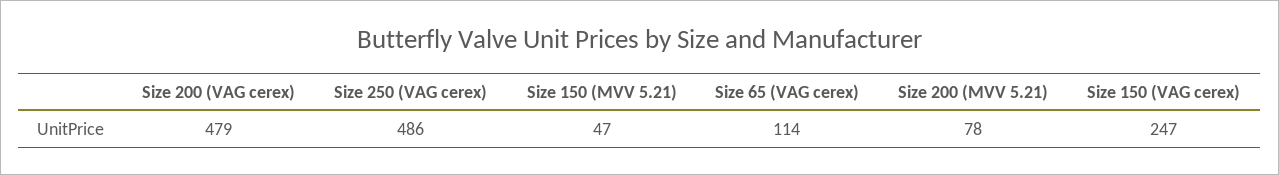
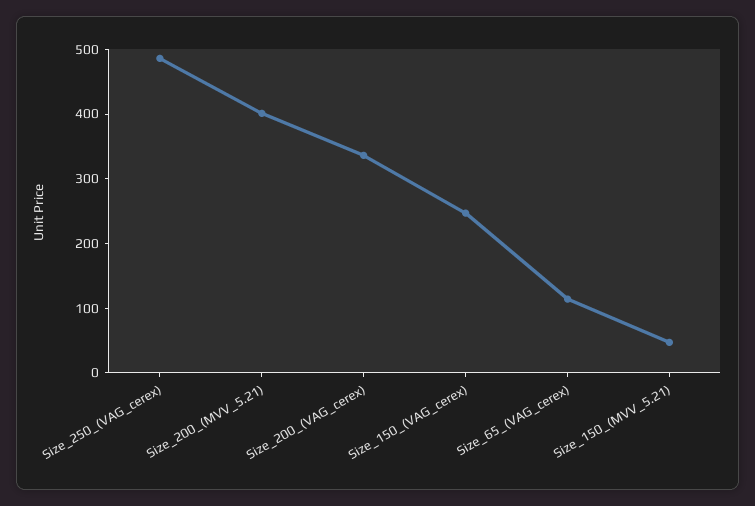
  {
-   "Size 200 (VAG cerex)": 479,
+   "Size 200 (VAG cerex)": 340,
    "Size 250 (VAG cerex)": 486,
    "Size 150 (MVV 5.21)": 47,
    "Size 65 (VAG cerex)": 114,
-   "Size 200 (MVV 5.21)": 78,
+   "Size 200 (MVV 5.21)": 400,
    "Size 150 (VAG cerex)": 247
  }

